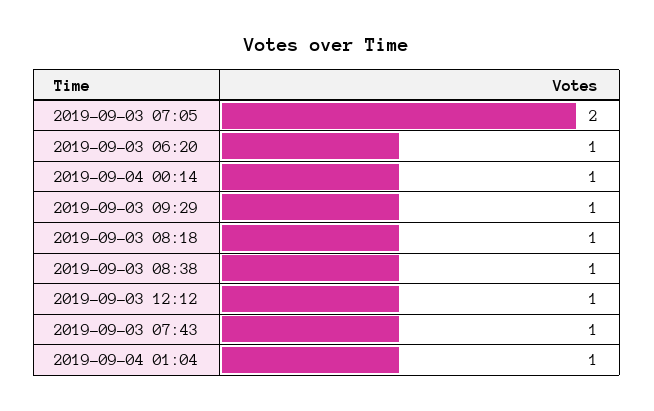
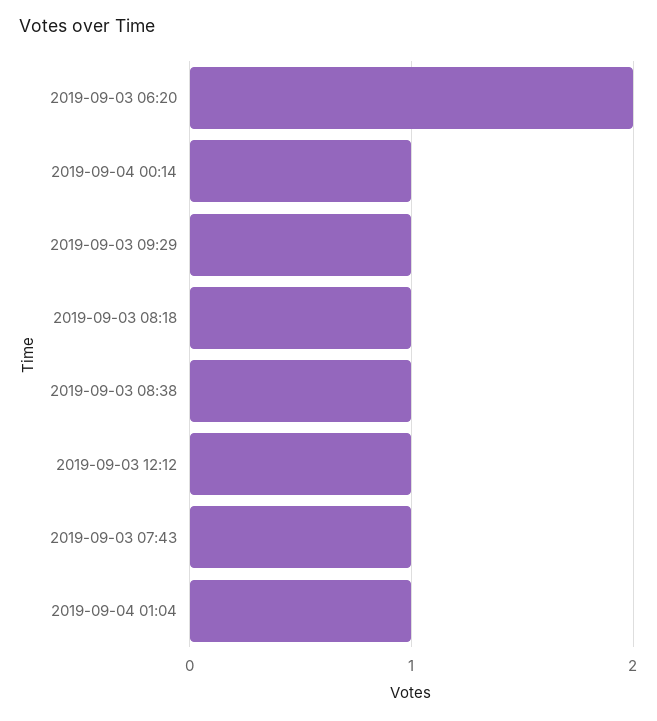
  {
-   "2019-09-03 07:05": 2,
-   "2019-09-03 06:20": 1,
+   "2019-09-03 06:20": 2,
    "2019-09-04 00:14": 1,
    "2019-09-03 09:29": 1,
    "2019-09-03 08:18": 1,
    "2019-09-03 08:38": 1,
    "2019-09-03 12:12": 1,
    "2019-09-03 07:43": 1,
    "2019-09-04 01:04": 1
  }

